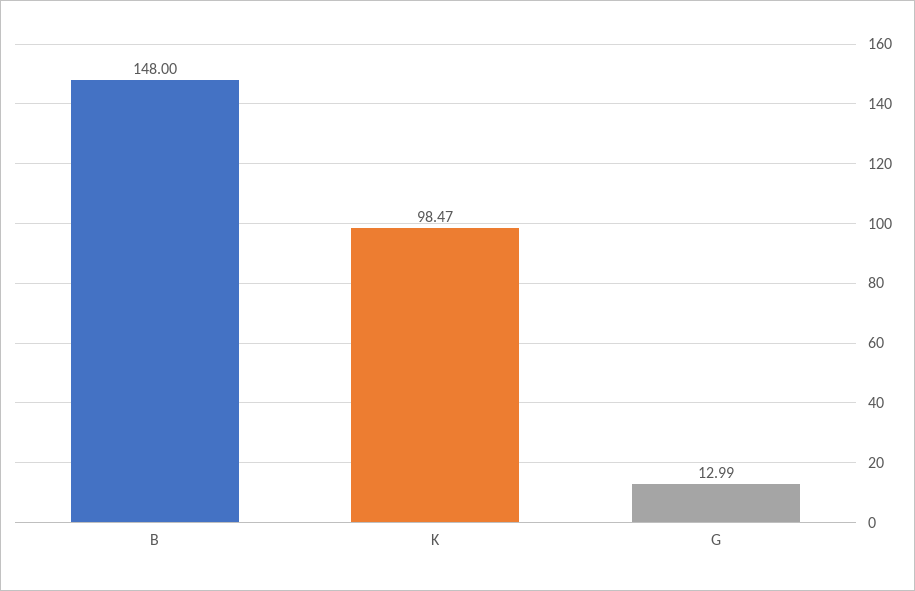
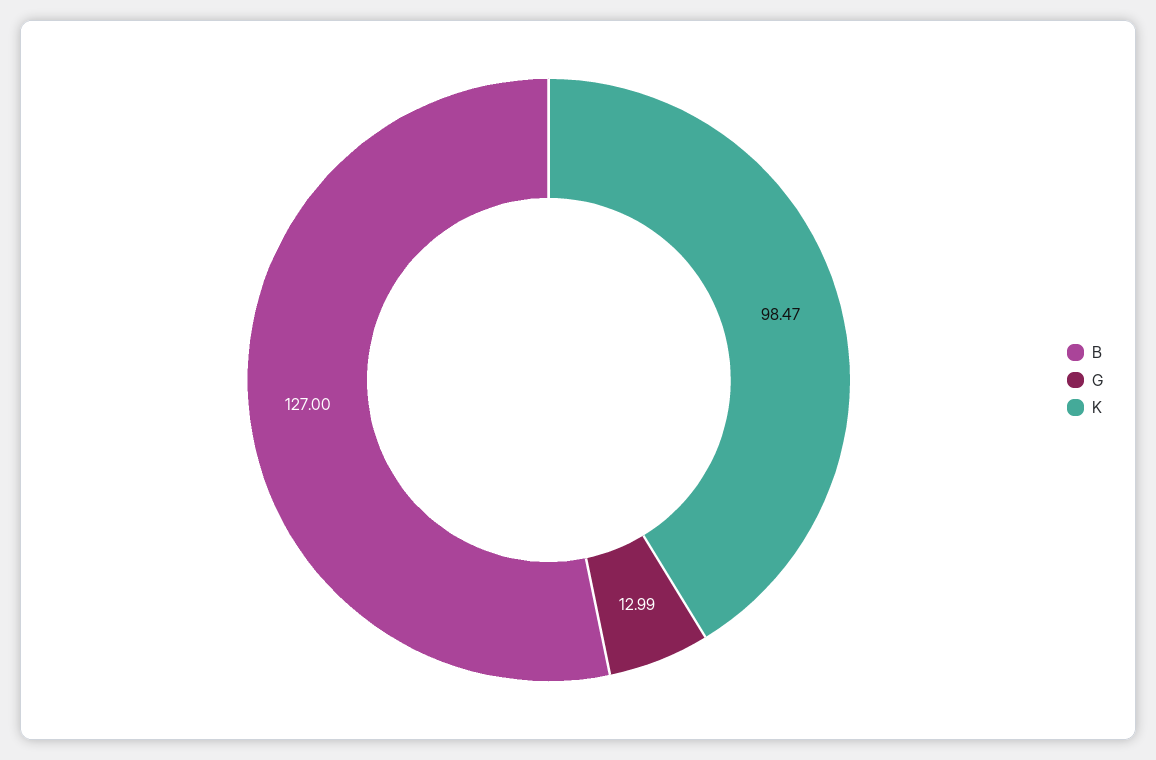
  {
-   "B": 148,
+   "B": 127,
    "K": 98.47,
    "G": 12.99
  }

